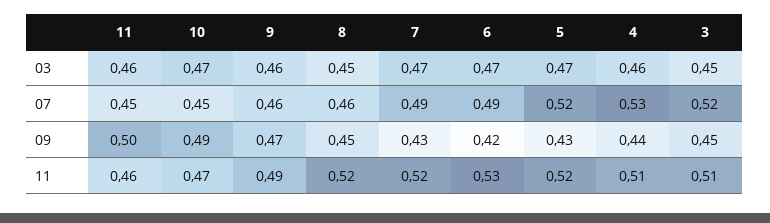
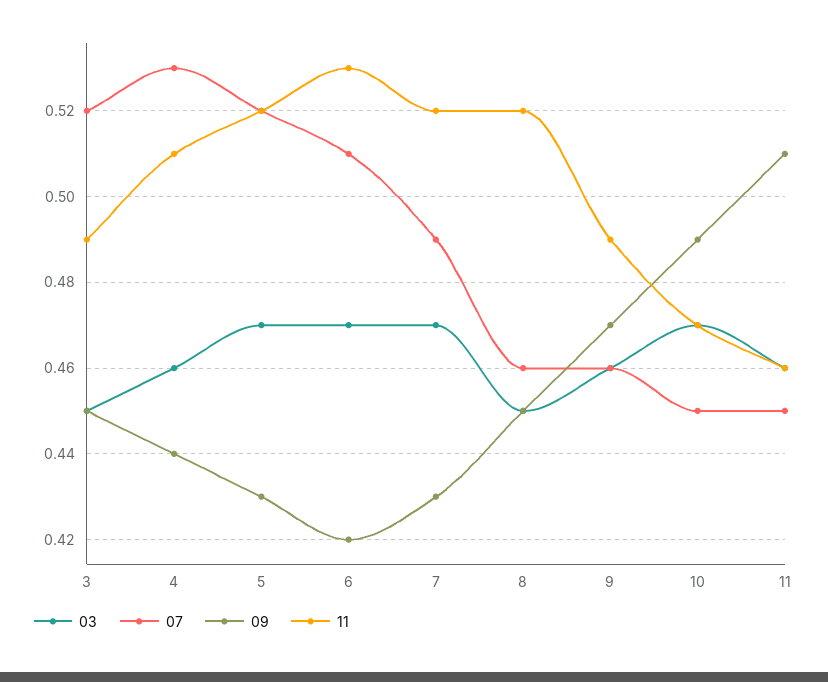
  {
    "03": {
      "11": 0.46,
      "10": 0.47,
      "9": 0.46,
      "8": 0.45,
      "7": 0.47,
      "6": 0.47,
      "5": 0.47,
      "4": 0.46,
      "3": 0.45
    },
    "07": {
      "11": 0.45,
      "10": 0.45,
      "9": 0.46,
      "8": 0.46,
      "7": 0.49,
-     "6": 0.49,
+     "6": 0.51,
      "5": 0.52,
      "4": 0.53,
      "3": 0.52
    },
    "09": {
-     "11": 0.5,
+     "11": 0.51,
      "10": 0.49,
      "9": 0.47,
      "8": 0.45,
      "7": 0.43,
      "6": 0.42,
      "5": 0.43,
      "4": 0.44,
      "3": 0.45
    },
    "11": {
      "11": 0.46,
      "10": 0.47,
      "9": 0.49,
      "8": 0.52,
      "7": 0.52,
      "6": 0.53,
      "5": 0.52,
      "4": 0.51,
-     "3": 0.51
+     "3": 0.49
    }
  }

